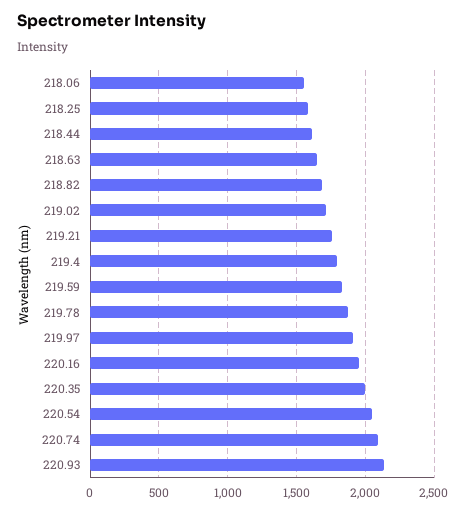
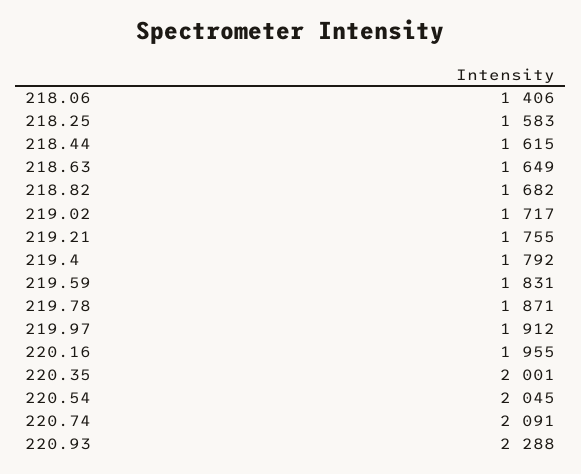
  {
-   "218.06": 1550,
+   "218.06": 1406,
    "218.25": 1583,
    "218.44": 1615,
    "218.63": 1649,
    "218.82": 1682,
    "219.02": 1717,
    "219.21": 1755,
    "219.4": 1792,
    "219.59": 1831,
    "219.78": 1871,
    "219.97": 1912,
    "220.16": 1955,
    "220.35": 2001,
    "220.54": 2045,
    "220.74": 2091,
-   "220.93": 2150
+   "220.93": 2288
  }

